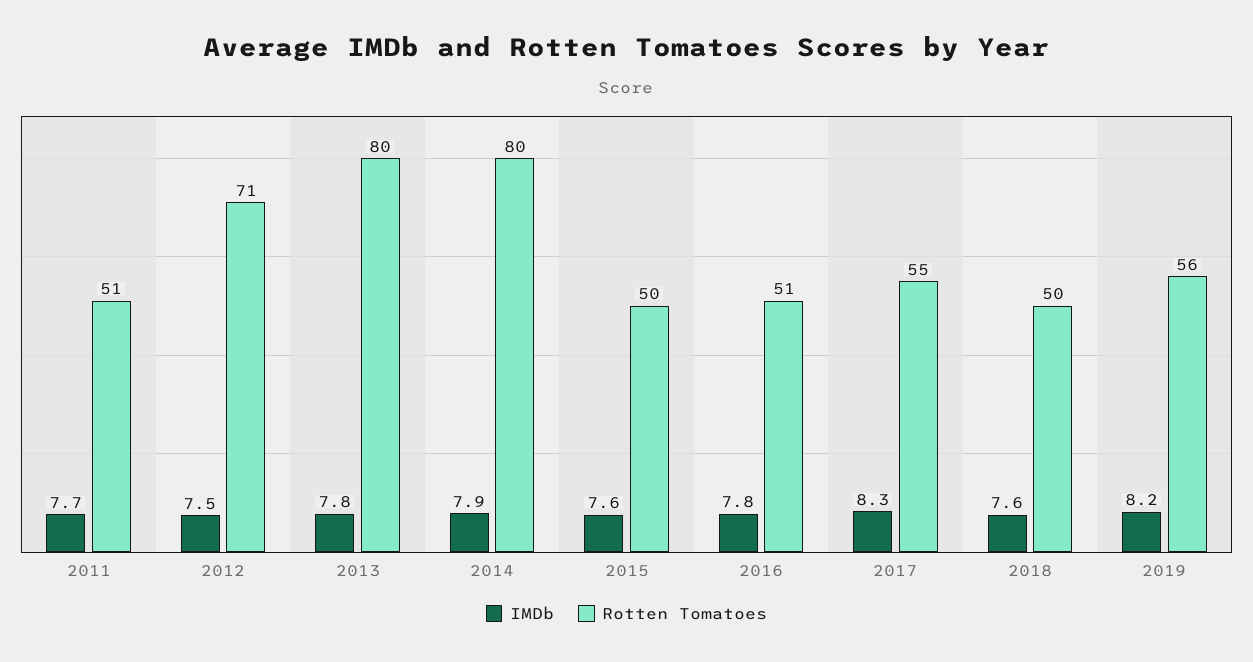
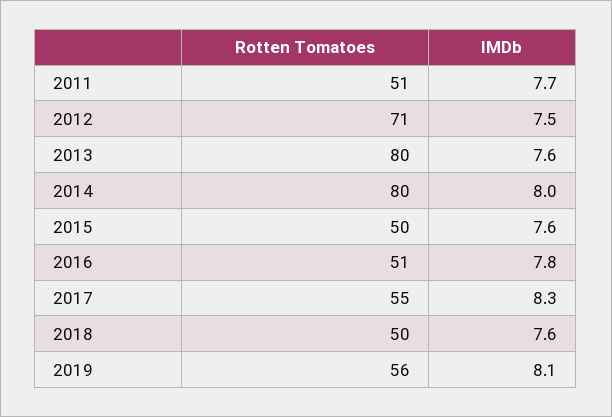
  {
    "IMDb": {
      "2011": 7.7,
      "2012": 7.5,
-     "2013": 7.8,
+     "2013": 7.6,
-     "2014": 7.9,
+     "2014": 8,
      "2015": 7.6,
      "2016": 7.8,
      "2017": 8.3,
      "2018": 7.6,
-     "2019": 8.2
+     "2019": 8.1
    },
    "Rotten Tomatoes": {
      "2011": 51,
      "2012": 71,
      "2013": 80,
      "2014": 80,
      "2015": 50,
      "2016": 51,
      "2017": 55,
      "2018": 50,
      "2019": 56
    }
  }

